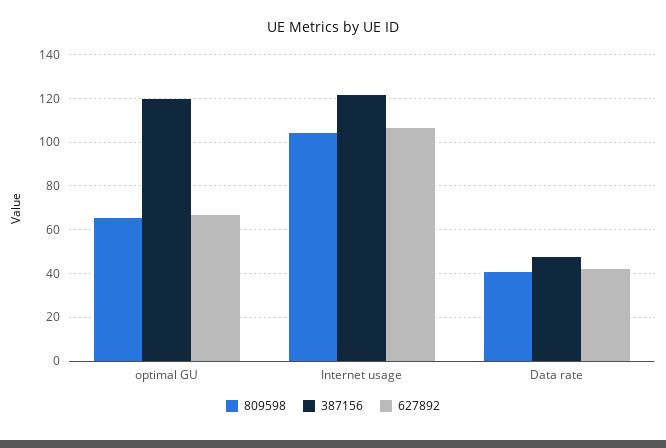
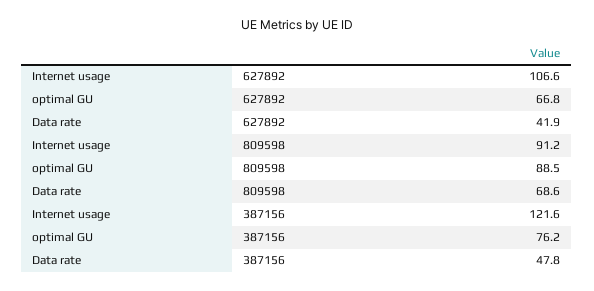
  {
    "809598": {
-     "optimal GU": 65,
+     "optimal GU": 88.5,
-     "Internet usage": 105,
+     "Internet usage": 91.2,
-     "Data rate": 40
+     "Data rate": 68.6
    },
    "387156": {
-     "optimal GU": 120,
+     "optimal GU": 76.2,
      "Internet usage": 121.6,
      "Data rate": 47.8
    },
    "627892": {
      "optimal GU": 66.8,
      "Internet usage": 106.6,
      "Data rate": 41.9
    }
  }

